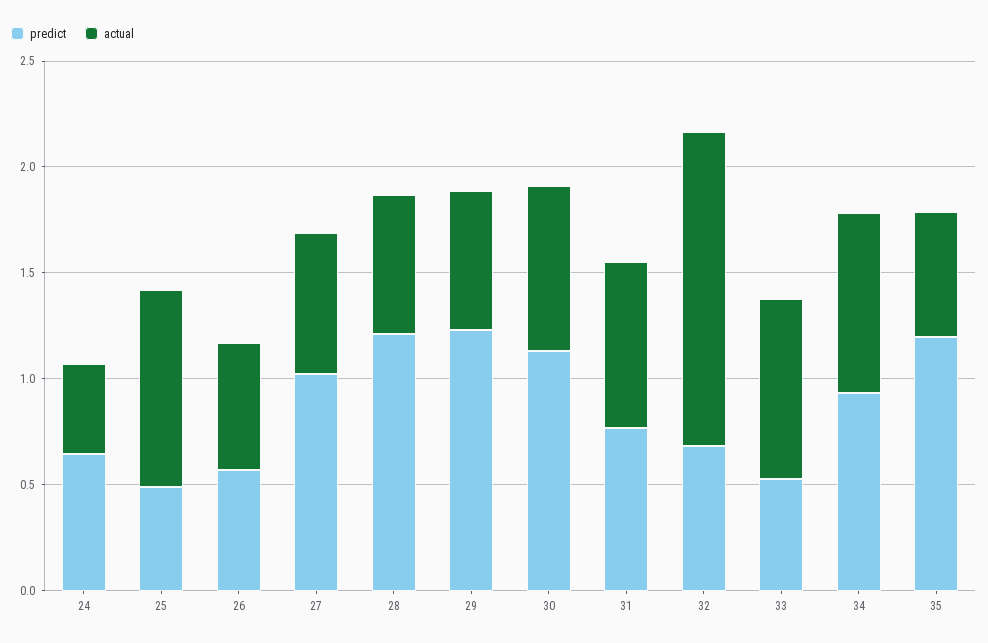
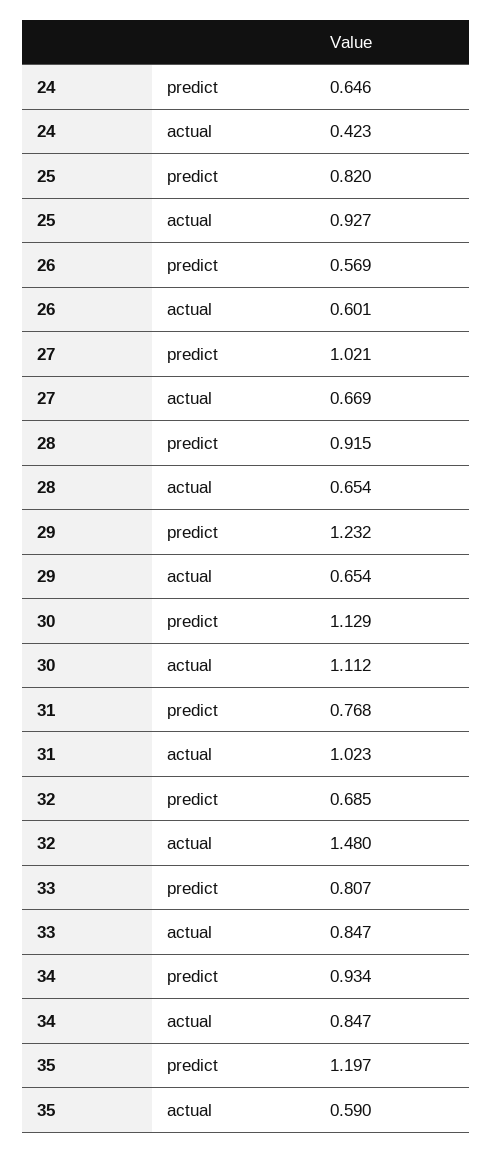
  {
    "predict": {
      "24": 0.646,
-     "25": 0.5,
+     "25": 0.82,
      "26": 0.569,
      "27": 1.021,
-     "28": 1.2,
+     "28": 0.915,
      "29": 1.232,
      "30": 1.129,
      "31": 0.768,
      "32": 0.685,
-     "33": 0.5,
+     "33": 0.807,
      "34": 0.934,
      "35": 1.197
    },
    "actual": {
      "24": 0.423,
      "25": 0.927,
      "26": 0.601,
      "27": 0.669,
      "28": 0.654,
      "29": 0.654,
-     "30": 0.8,
+     "30": 1.112,
-     "31": 0.8,
+     "31": 1.023,
      "32": 1.48,
      "33": 0.847,
      "34": 0.847,
      "35": 0.59
    }
  }

